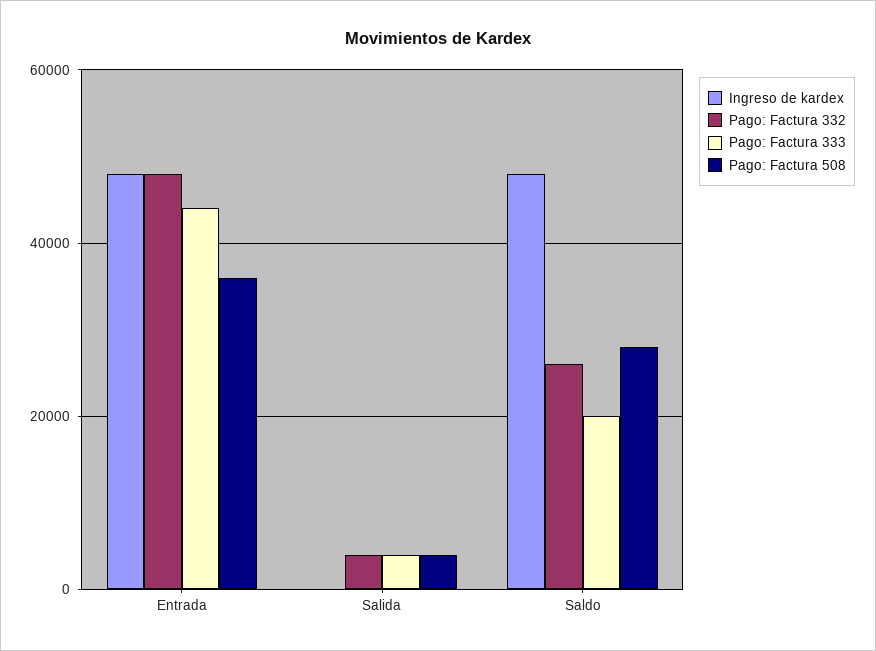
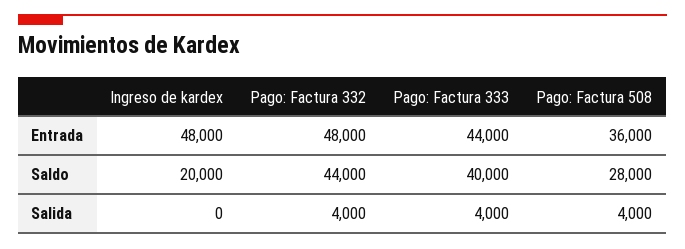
  {
    "Ingreso de kardex": {
      "Entrada": 48000,
      "Salida": 0,
-     "Saldo": 48000
+     "Saldo": 20000
    },
    "Pago: Factura 332": {
      "Entrada": 48000,
      "Salida": 4000,
-     "Saldo": 26000
+     "Saldo": 44000
    },
    "Pago: Factura 333": {
      "Entrada": 44000,
      "Salida": 4000,
-     "Saldo": 20000
+     "Saldo": 40000
    },
    "Pago: Factura 508": {
      "Entrada": 36000,
      "Salida": 4000,
      "Saldo": 28000
    }
  }

